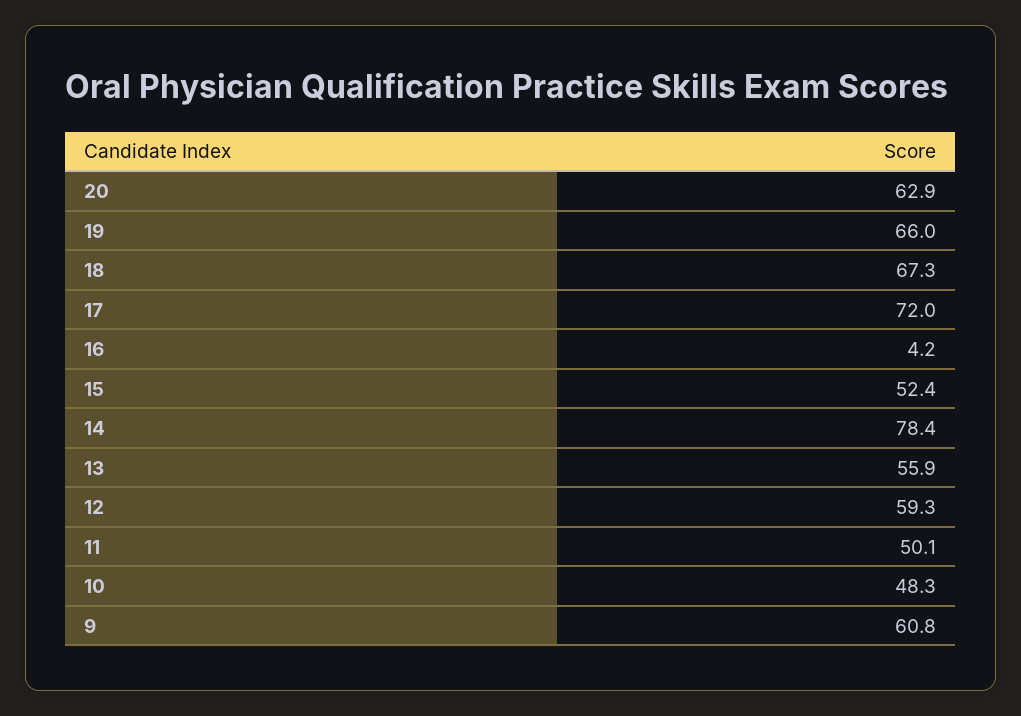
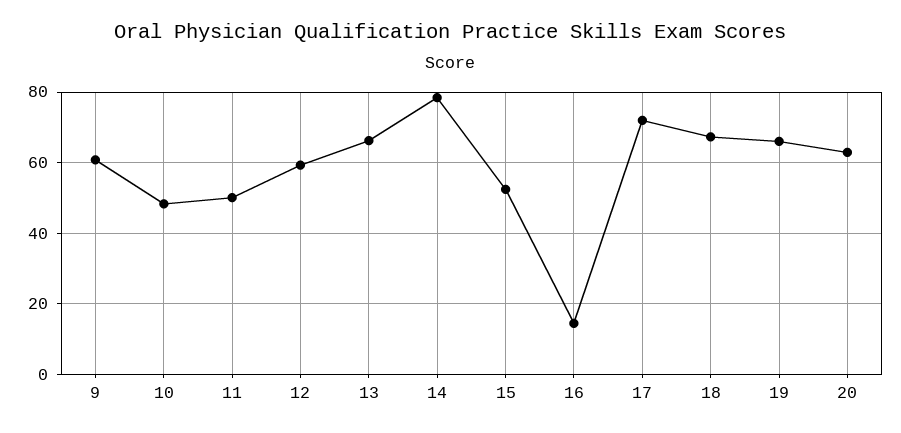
  {
    "20": 62.9,
    "19": 66,
    "18": 67.3,
    "17": 72,
-   "16": 4.2,
+   "16": 14,
    "15": 52.4,
    "14": 78.4,
-   "13": 55.9,
+   "13": 66,
    "12": 59.3,
    "11": 50.1,
    "10": 48.3,
    "9": 60.8
  }

